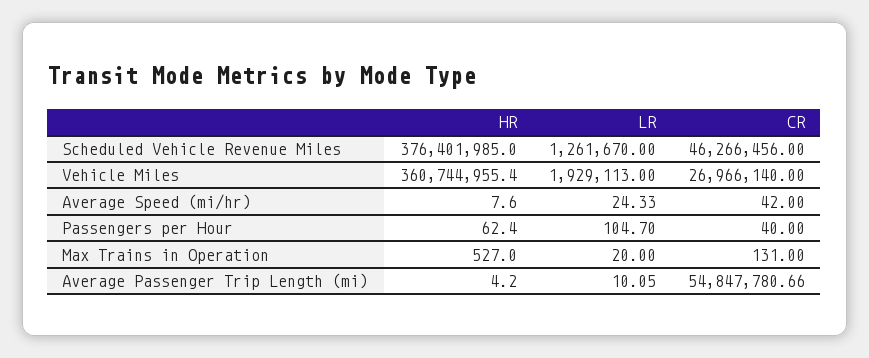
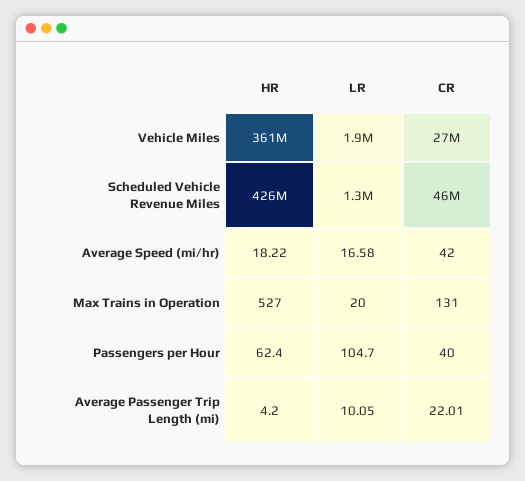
  {
    "HR": {
-     "Scheduled Vehicle Revenue Miles": 376401985,
+     "Scheduled Vehicle Revenue Miles": 426000000,
      "Vehicle Miles": 360744955.4,
-     "Average Speed (mi/hr)": 7.6,
+     "Average Speed (mi/hr)": 18.22,
      "Passengers per Hour": 62.4,
      "Max Trains in Operation": 527,
      "Average Passenger Trip Length (mi)": 4.2
    },
    "LR": {
      "Scheduled Vehicle Revenue Miles": 1261670,
      "Vehicle Miles": 1929113,
-     "Average Speed (mi/hr)": 24.33,
+     "Average Speed (mi/hr)": 16.58,
      "Passengers per Hour": 104.7,
      "Max Trains in Operation": 20,
      "Average Passenger Trip Length (mi)": 10.05
    },
    "CR": {
      "Scheduled Vehicle Revenue Miles": 46266456,
      "Vehicle Miles": 26966140,
      "Average Speed (mi/hr)": 42,
      "Passengers per Hour": 40,
      "Max Trains in Operation": 131,
-     "Average Passenger Trip Length (mi)": 54847780.66
+     "Average Passenger Trip Length (mi)": 22.01
    }
  }

